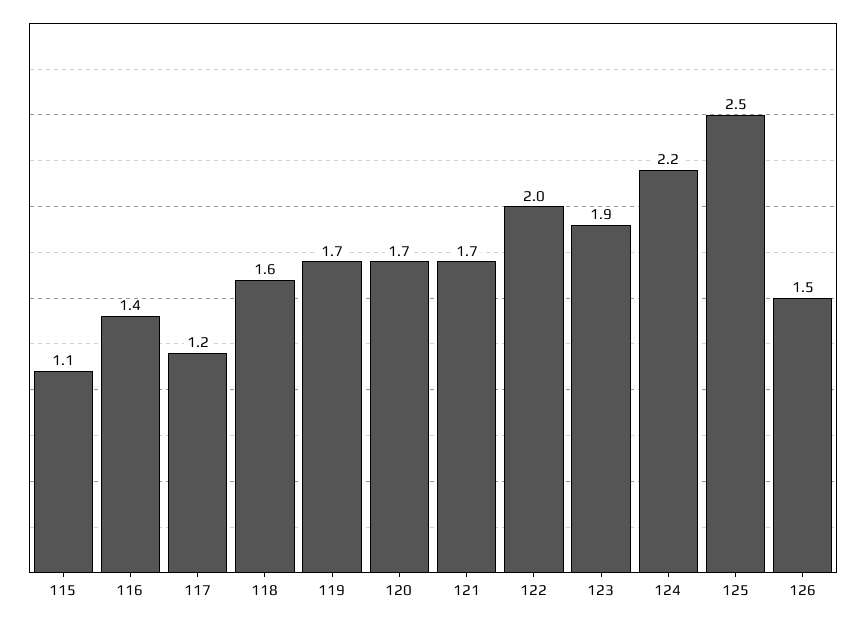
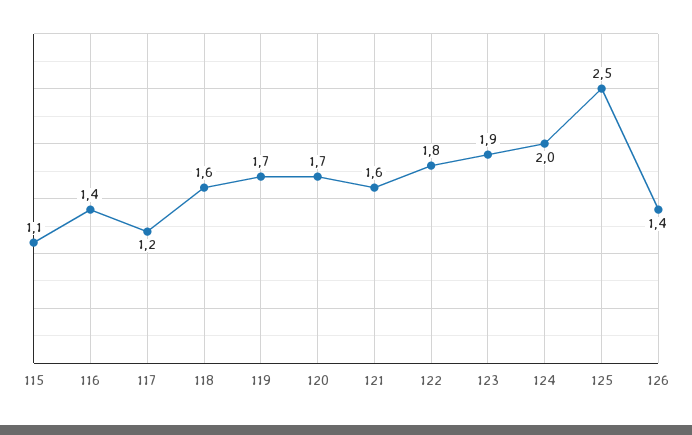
  {
    "115": 1.1,
    "116": 1.4,
    "117": 1.2,
    "118": 1.6,
    "119": 1.7,
    "120": 1.7,
-   "121": 1.7,
+   "121": 1.6,
-   "122": 2,
+   "122": 1.8,
    "123": 1.9,
-   "124": 2.2,
+   "124": 2,
    "125": 2.5,
-   "126": 1.5
+   "126": 1.4
  }

